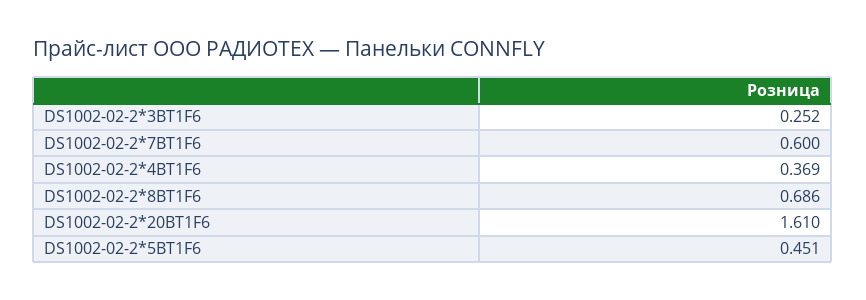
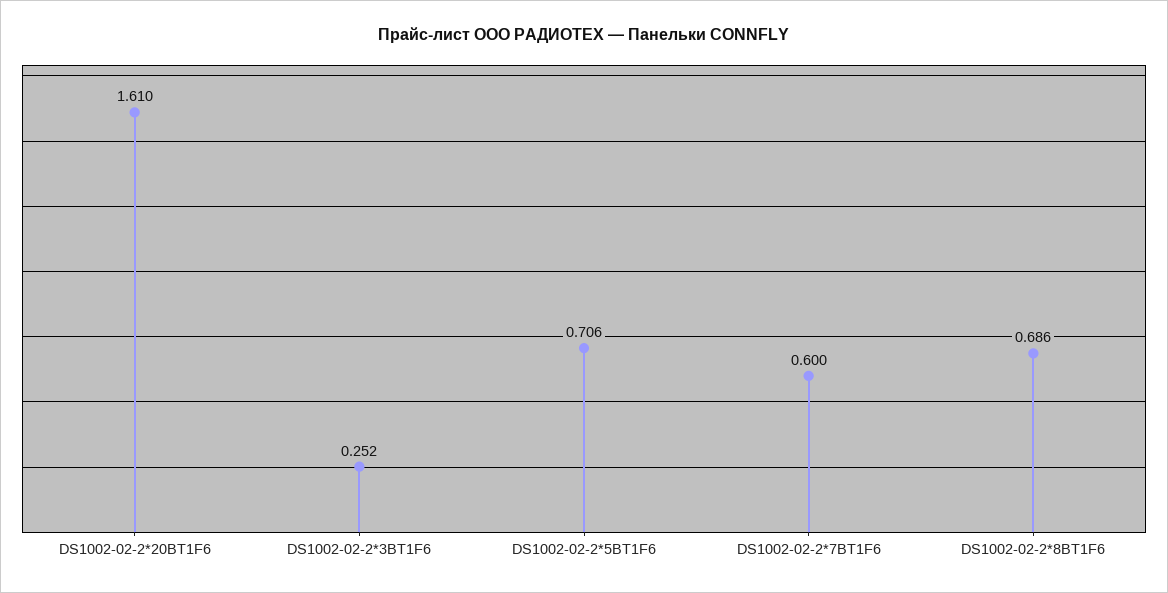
  {
    "DS1002-02-2*3BT1F6": 0.252,
    "DS1002-02-2*7BT1F6": 0.6,
-   "DS1002-02-2*4BT1F6": 0.369,
    "DS1002-02-2*8BT1F6": 0.686,
    "DS1002-02-2*20BT1F6": 1.61,
-   "DS1002-02-2*5BT1F6": 0.451
+   "DS1002-02-2*5BT1F6": 0.706
  }

